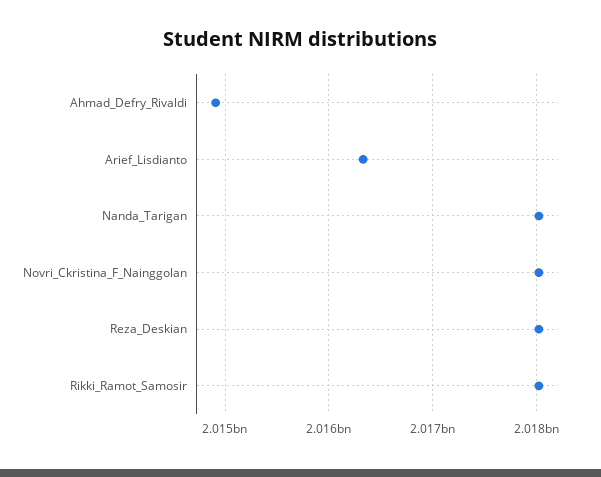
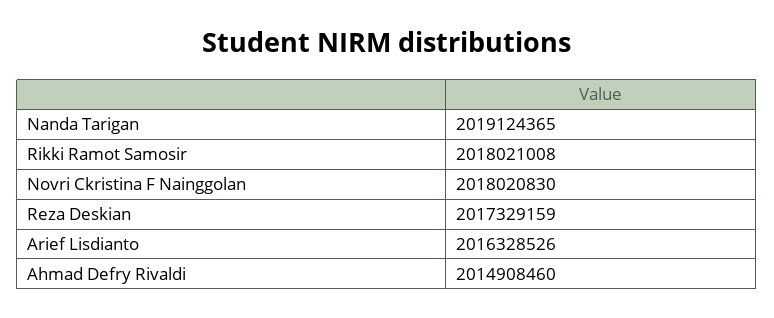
  {
    "Ahmad_Defry_Rivaldi": 2014908460,
    "Arief_Lisdianto": 2016328526,
-   "Nanda_Tarigan": 2018000000,
+   "Nanda_Tarigan": 2019124365,
    "Novri_Ckristina_F_Nainggolan": 2018020830,
-   "Reza_Deskian": 2018000000,
+   "Reza_Deskian": 2017329159,
    "Rikki_Ramot_Samosir": 2018021008
  }

